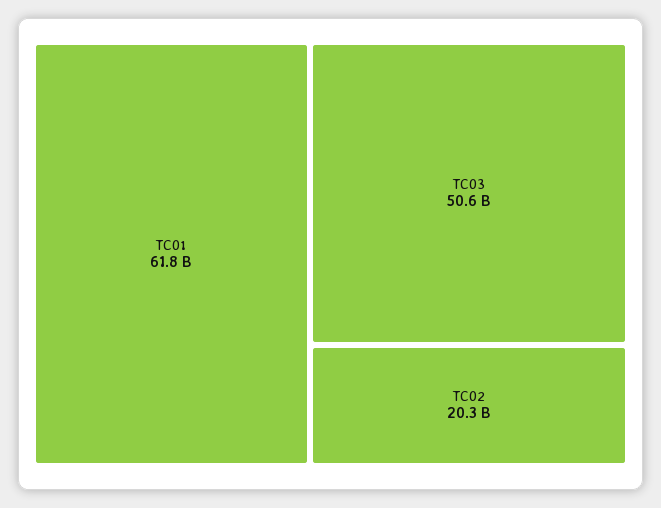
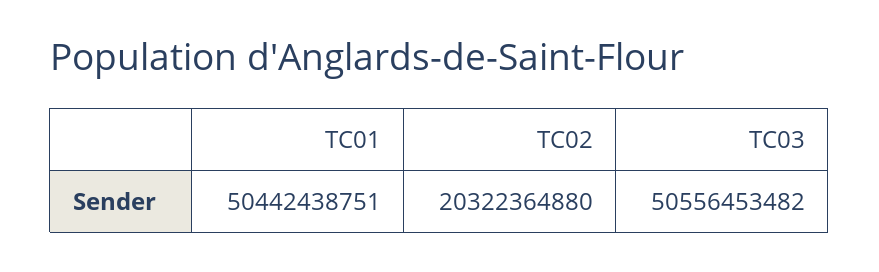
  {
-   "TC01": 61800000000,
+   "TC01": 50442438751,
    "TC03": 50556453482,
    "TC02": 20322364880
  }

